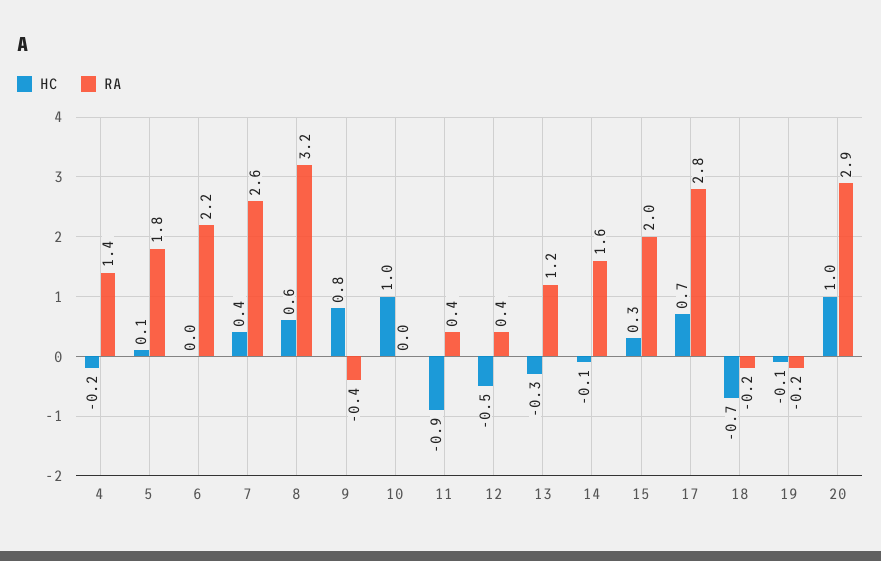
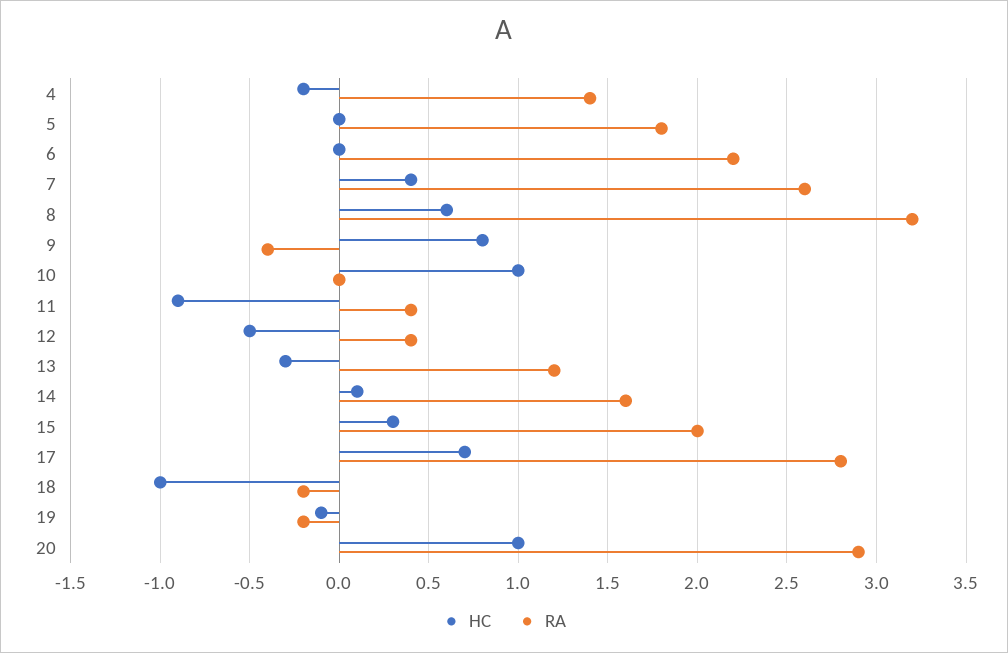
  {
    "HC": {
      "4": -0.2,
-     "5": 0.1,
+     "5": 0,
      "6": 0,
      "7": 0.4,
      "8": 0.6,
      "9": 0.8,
      "10": 1,
      "11": -0.9,
      "12": -0.5,
      "13": -0.3,
-     "14": -0.1,
+     "14": 0.1,
      "15": 0.3,
      "17": 0.7,
-     "18": -0.7,
+     "18": -1,
      "19": -0.1,
      "20": 1
    },
    "RA": {
      "4": 1.4,
      "5": 1.8,
      "6": 2.2,
      "7": 2.6,
      "8": 3.2,
      "9": -0.4,
      "10": 0,
      "11": 0.4,
      "12": 0.4,
      "13": 1.2,
      "14": 1.6,
      "15": 2,
      "17": 2.8,
      "18": -0.2,
      "19": -0.2,
      "20": 2.9
    }
  }

